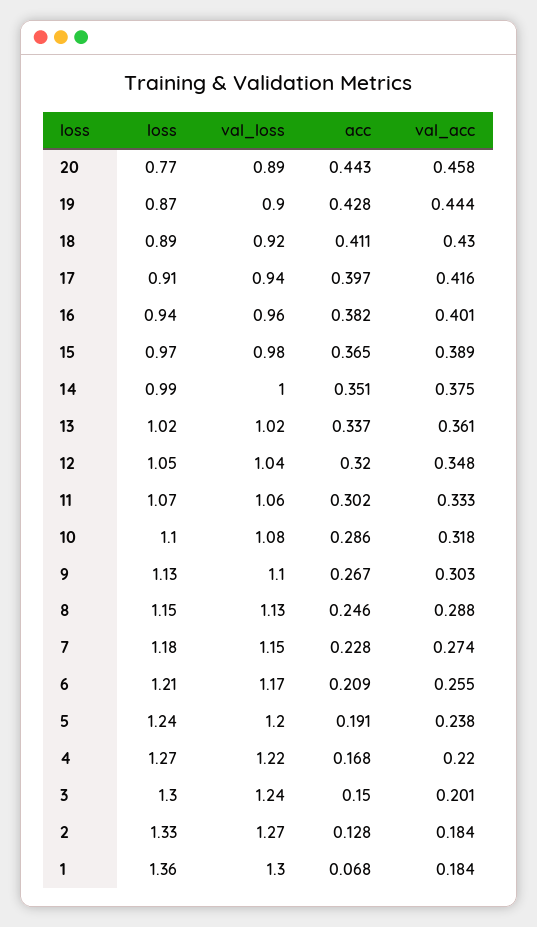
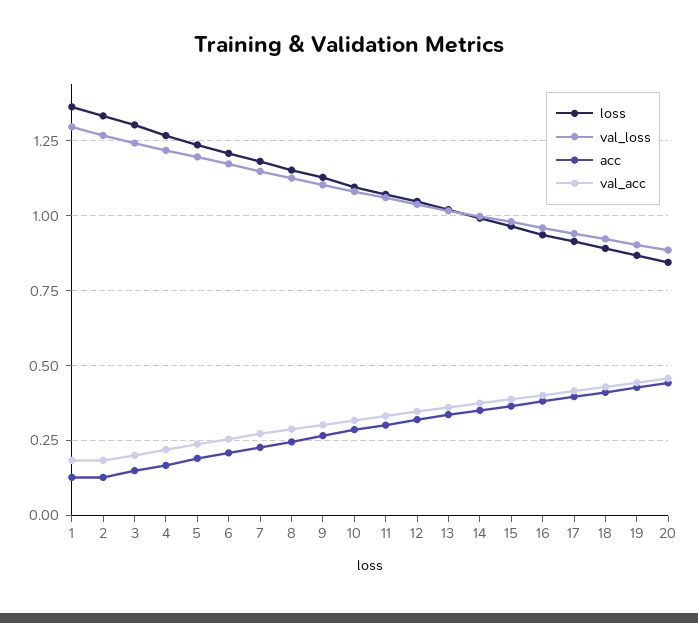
  {
    "loss": {
-     "20": 0.77,
+     "20": 0.85,
      "19": 0.87,
      "18": 0.89,
      "17": 0.91,
      "16": 0.94,
      "15": 0.97,
      "14": 0.99,
      "13": 1.02,
      "12": 1.05,
      "11": 1.07,
      "10": 1.1,
      "9": 1.13,
      "8": 1.15,
      "7": 1.18,
      "6": 1.21,
      "5": 1.24,
      "4": 1.27,
      "3": 1.3,
      "2": 1.33,
      "1": 1.36
    },
    "val_loss": {
      "20": 0.89,
      "19": 0.9,
      "18": 0.92,
      "17": 0.94,
      "16": 0.96,
      "15": 0.98,
      "14": 1,
      "13": 1.02,
      "12": 1.04,
      "11": 1.06,
      "10": 1.08,
      "9": 1.1,
      "8": 1.13,
      "7": 1.15,
      "6": 1.17,
      "5": 1.2,
      "4": 1.22,
      "3": 1.24,
      "2": 1.27,
      "1": 1.3
    },
    "acc": {
      "20": 0.443,
      "19": 0.428,
      "18": 0.411,
      "17": 0.397,
      "16": 0.382,
      "15": 0.365,
      "14": 0.351,
      "13": 0.337,
      "12": 0.32,
      "11": 0.302,
      "10": 0.286,
      "9": 0.267,
      "8": 0.246,
      "7": 0.228,
      "6": 0.209,
      "5": 0.191,
      "4": 0.168,
      "3": 0.15,
      "2": 0.128,
-     "1": 0.068
+     "1": 0.125
    },
    "val_acc": {
      "20": 0.458,
      "19": 0.444,
      "18": 0.43,
      "17": 0.416,
      "16": 0.401,
      "15": 0.389,
      "14": 0.375,
      "13": 0.361,
      "12": 0.348,
      "11": 0.333,
      "10": 0.318,
      "9": 0.303,
      "8": 0.288,
      "7": 0.274,
      "6": 0.255,
      "5": 0.238,
      "4": 0.22,
      "3": 0.201,
      "2": 0.184,
      "1": 0.184
    }
  }

